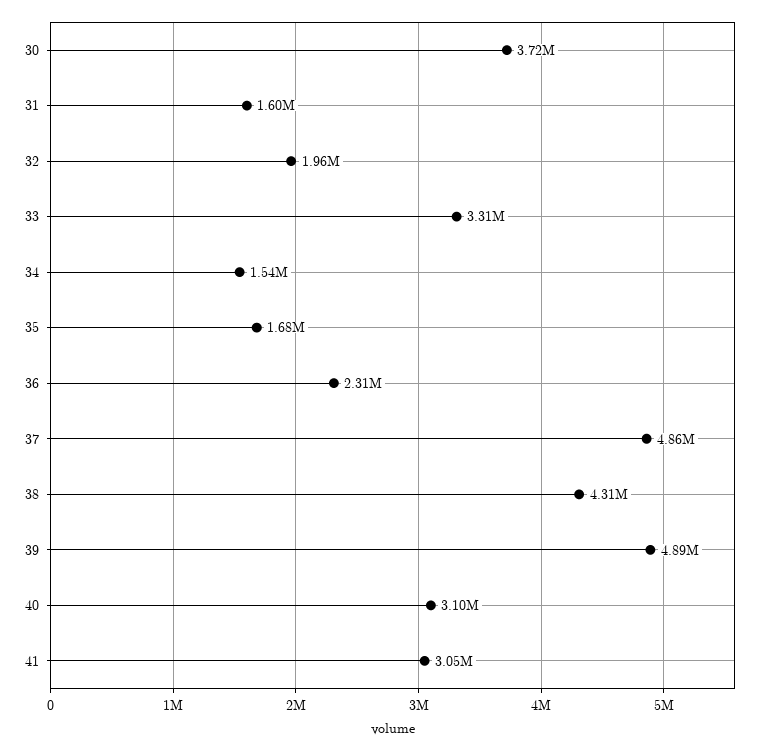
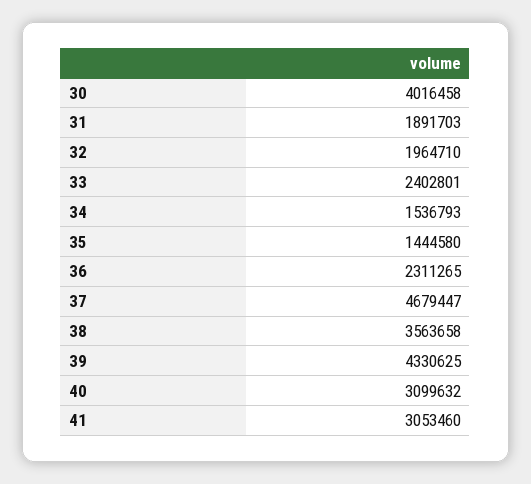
  {
-   "30": 3720000,
+   "30": 4016458,
-   "31": 1600000,
+   "31": 1891703,
    "32": 1964710,
-   "33": 3310000,
+   "33": 2402801,
    "34": 1536793,
-   "35": 1680000,
+   "35": 1444580,
    "36": 2311265,
-   "37": 4860000,
+   "37": 4679447,
-   "38": 4310000,
+   "38": 3563658,
-   "39": 4890000,
+   "39": 4330625,
    "40": 3099632,
    "41": 3053460
  }

